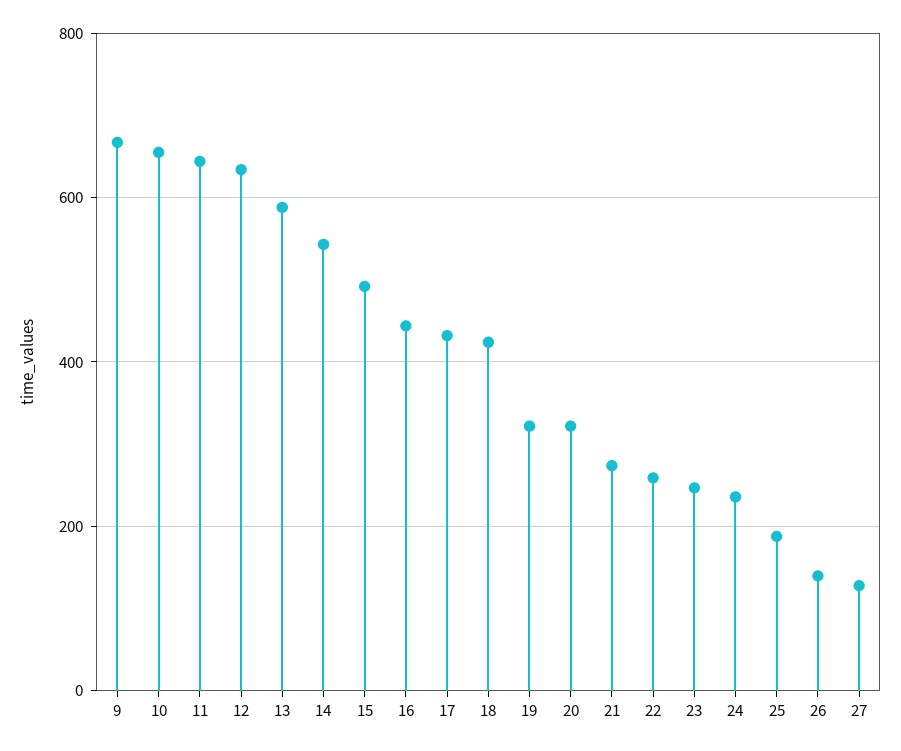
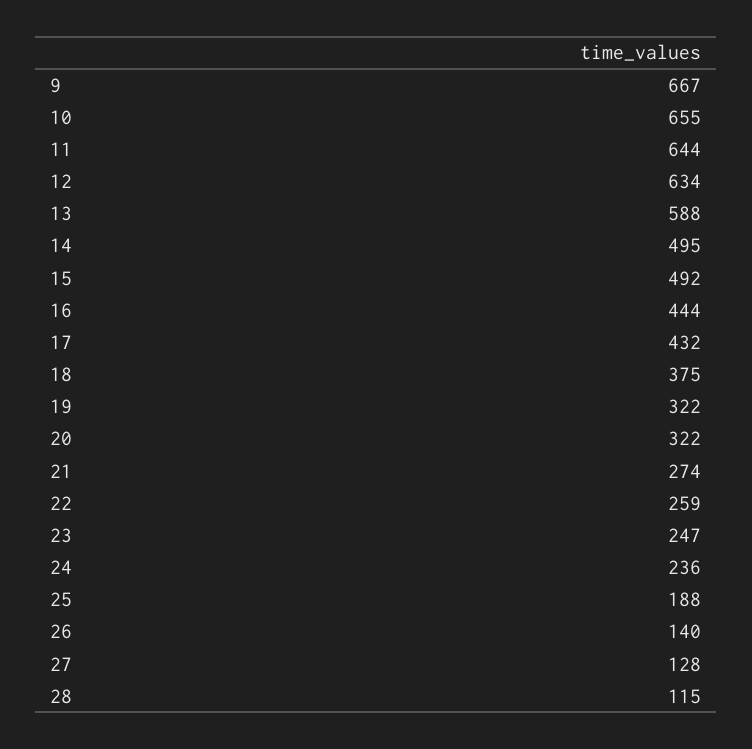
  {
    "9": 667,
    "10": 655,
    "11": 644,
    "12": 634,
    "13": 588,
-   "14": 540,
+   "14": 495,
    "15": 492,
    "16": 444,
    "17": 432,
-   "18": 420,
+   "18": 375,
    "19": 322,
    "20": 322,
    "21": 274,
    "22": 259,
    "23": 247,
    "24": 236,
    "25": 188,
    "26": 140,
-   "27": 128
+   "27": 128,
+   "28": 115
  }

